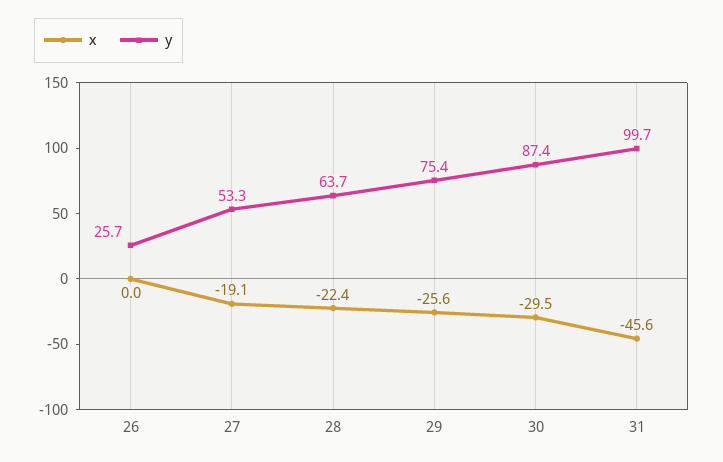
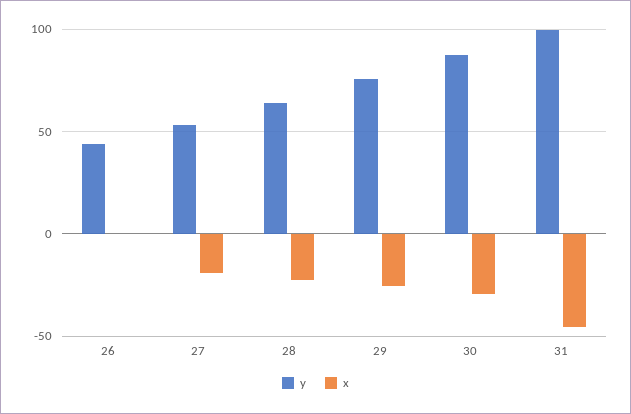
  {
    "x": {
      "26": 0,
      "27": -19.1,
      "28": -22.4,
      "29": -25.6,
      "30": -29.5,
      "31": -45.6
    },
    "y": {
-     "26": 25.7,
+     "26": 45,
      "27": 53.3,
      "28": 63.7,
      "29": 75.4,
      "30": 87.4,
      "31": 99.7
    }
  }

